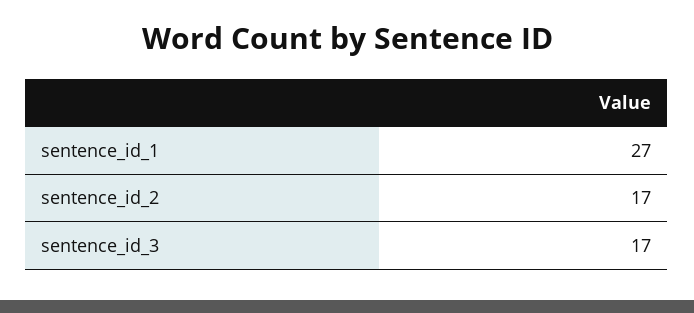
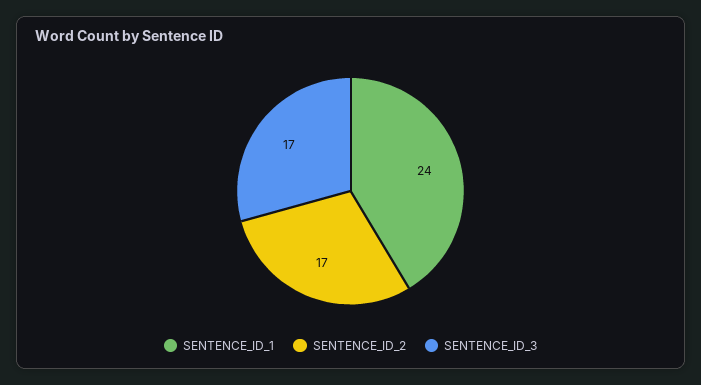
  {
-   "sentence_id_1": 27,
+   "sentence_id_1": 24,
    "sentence_id_2": 17,
    "sentence_id_3": 17
  }

